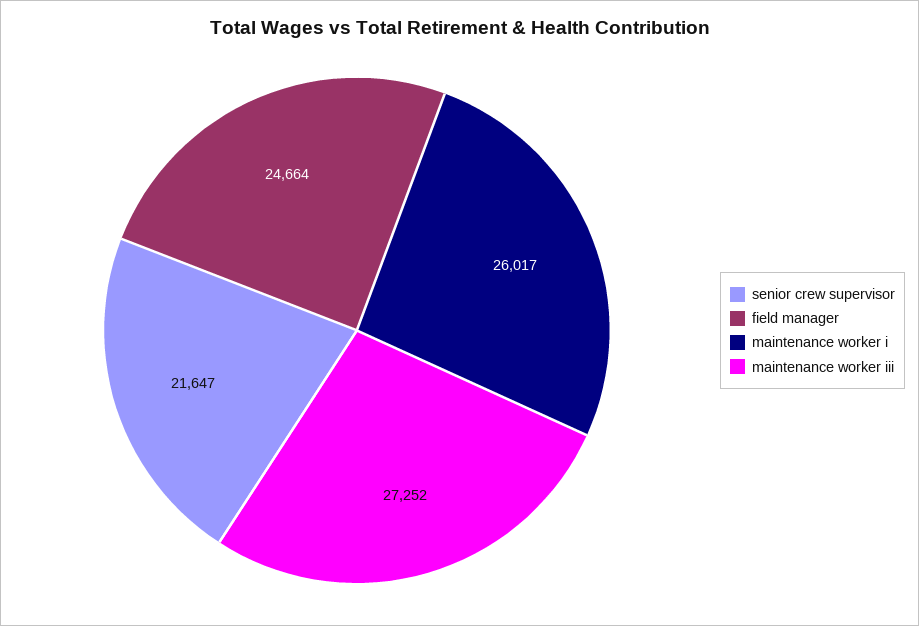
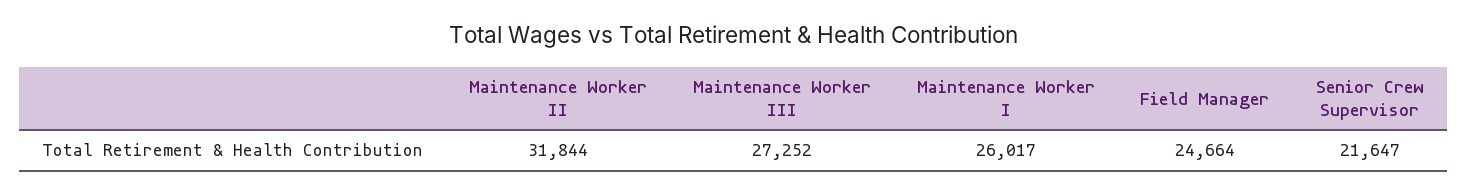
  {
    "senior crew supervisor": 21647,
    "field manager": 24664,
    "maintenance worker i": 26017,
-   "maintenance worker iii": 27252
+   "maintenance worker iii": 27252,
+   "Maintenance Worker II": 31844
  }

